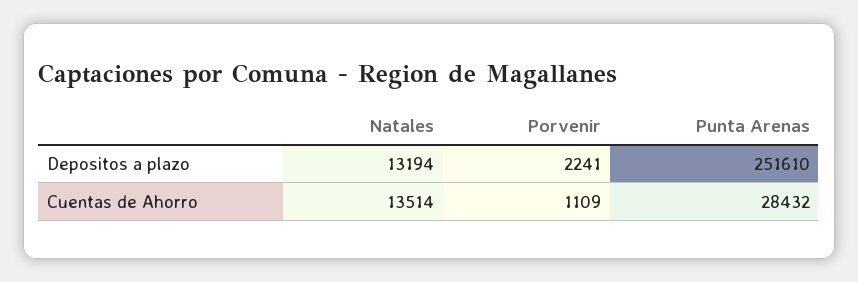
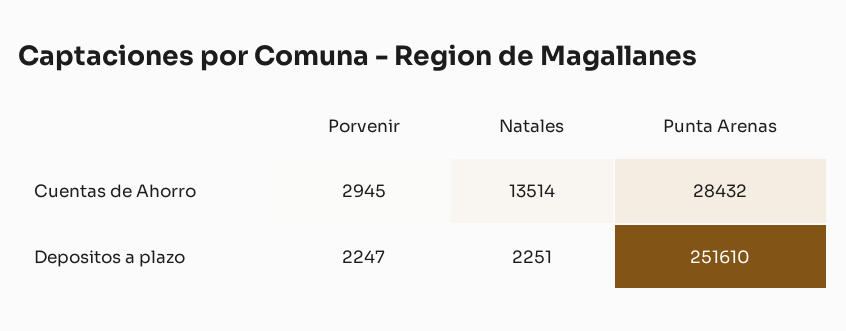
  {
    "Natales": {
-     "Depositos a plazo": 13194,
+     "Depositos a plazo": 2251,
      "Cuentas de Ahorro": 13514
    },
    "Porvenir": {
-     "Depositos a plazo": 2241,
+     "Depositos a plazo": 2247,
-     "Cuentas de Ahorro": 1109
+     "Cuentas de Ahorro": 2945
    },
    "Punta Arenas": {
      "Depositos a plazo": 251610,
      "Cuentas de Ahorro": 28432
    }
  }

